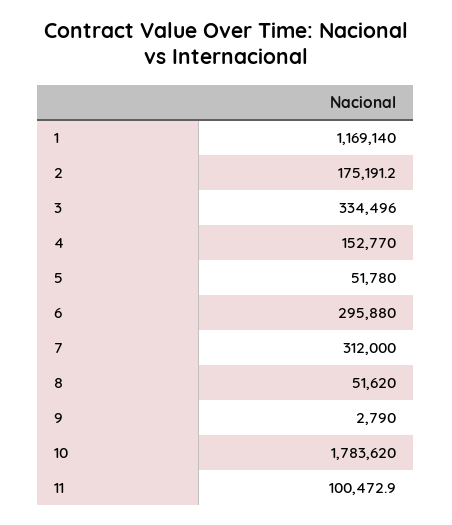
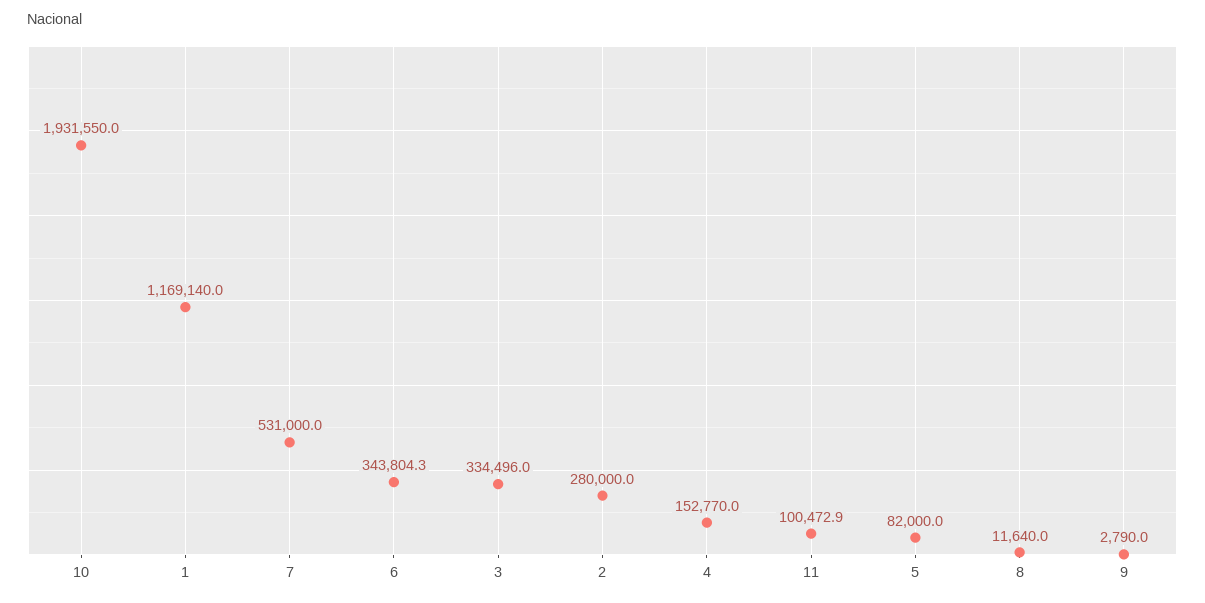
  {
    "1": 1169140,
-   "2": 175191.2,
+   "2": 280000,
    "3": 334496,
    "4": 152770,
-   "5": 51780,
+   "5": 82000,
-   "6": 295880,
+   "6": 343804.3,
-   "7": 312000,
+   "7": 531000,
-   "8": 51620,
+   "8": 11640,
    "9": 2790,
-   "10": 1783620,
+   "10": 1931550,
    "11": 100472.9
  }

